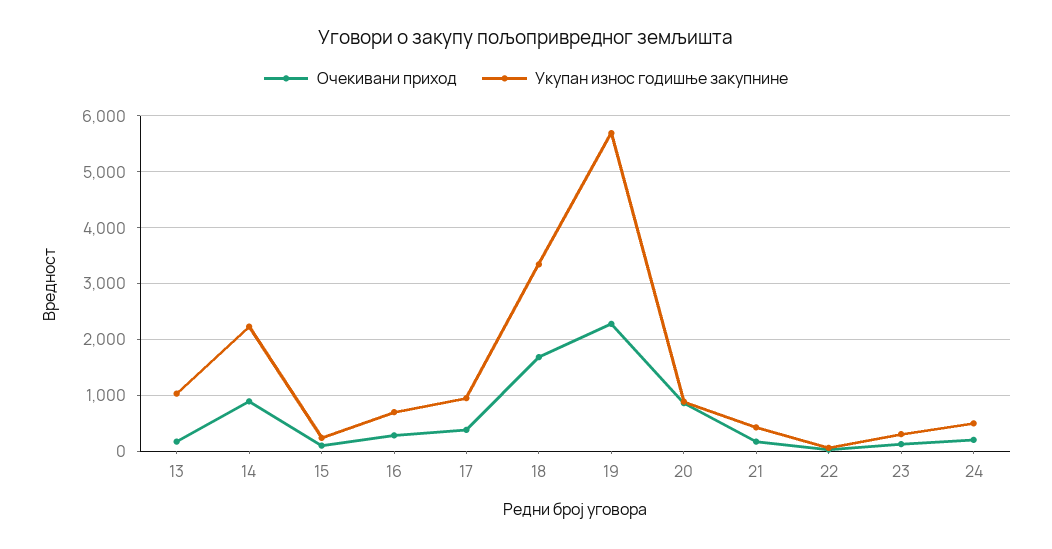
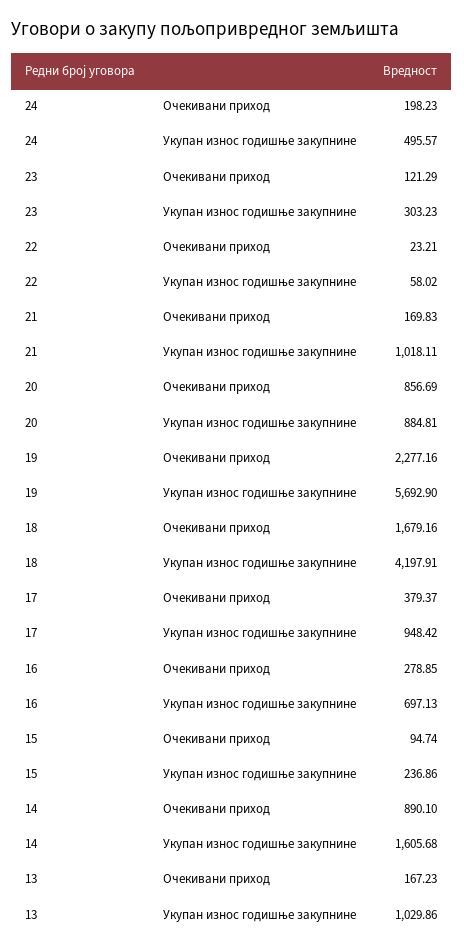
  {
    "Очекивани приход": {
      "13": 167.23,
      "14": 890.1,
      "15": 94.74,
      "16": 278.85,
      "17": 379.37,
      "18": 1679.16,
      "19": 2277.16,
      "20": 856.69,
      "21": 169.83,
      "22": 23.21,
      "23": 121.29,
      "24": 198.23
    },
    "Укупан износ годишње закупнине": {
      "13": 1029.86,
-     "14": 2200,
+     "14": 1605.68,
      "15": 236.86,
      "16": 697.13,
      "17": 948.42,
-     "18": 3400,
+     "18": 4197.91,
      "19": 5692.9,
      "20": 884.81,
-     "21": 400,
+     "21": 1018.11,
      "22": 58.02,
      "23": 303.23,
      "24": 495.57
    }
  }

